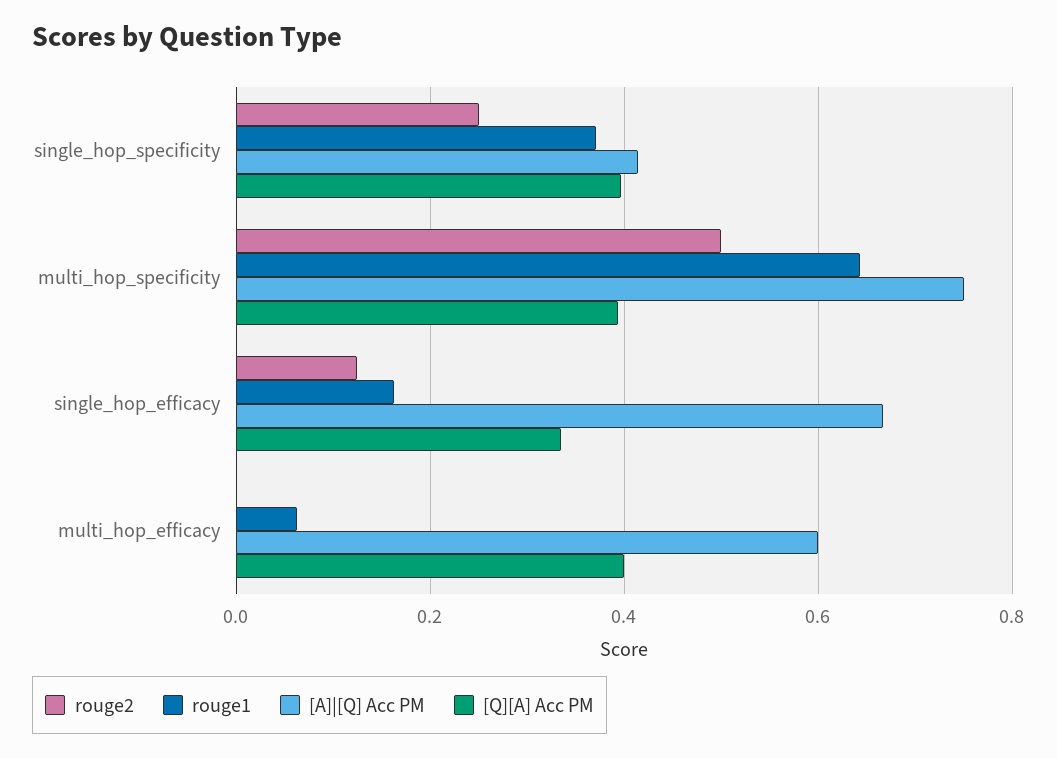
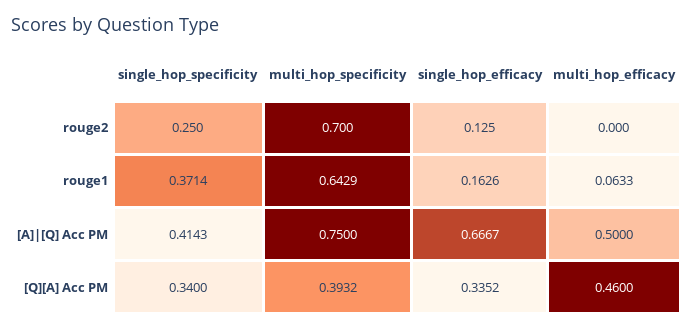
  {
    "rouge2": {
      "single_hop_specificity": 0.25,
-     "multi_hop_specificity": 0.5,
+     "multi_hop_specificity": 0.7,
      "single_hop_efficacy": 0.125,
      "multi_hop_efficacy": 0
    },
    "rouge1": {
      "single_hop_specificity": 0.3714,
      "multi_hop_specificity": 0.6429,
      "single_hop_efficacy": 0.1626,
      "multi_hop_efficacy": 0.0633
    },
    "[A]|[Q] Acc PM": {
      "single_hop_specificity": 0.4143,
      "multi_hop_specificity": 0.75,
      "single_hop_efficacy": 0.6667,
-     "multi_hop_efficacy": 0.6
+     "multi_hop_efficacy": 0.5
    },
    "[Q][A] Acc PM": {
-     "single_hop_specificity": 0.4,
+     "single_hop_specificity": 0.34,
      "multi_hop_specificity": 0.3932,
      "single_hop_efficacy": 0.3352,
-     "multi_hop_efficacy": 0.4
+     "multi_hop_efficacy": 0.46
    }
  }

